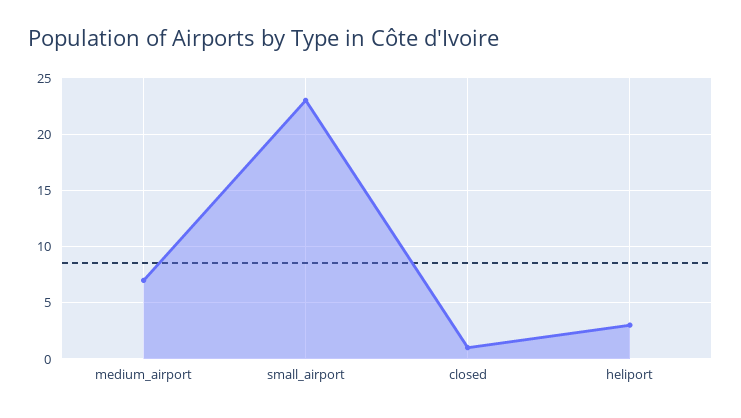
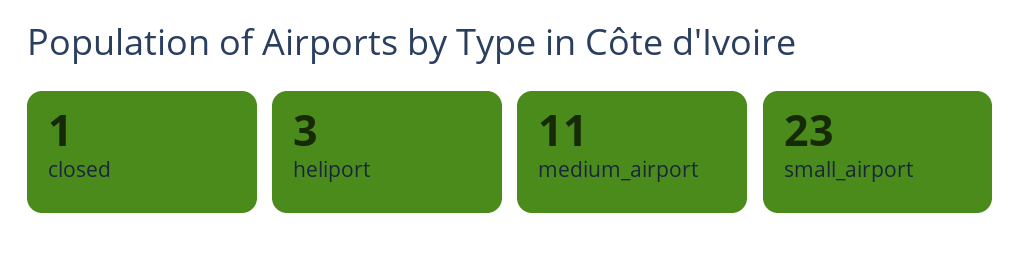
  {
-   "medium_airport": 7,
+   "medium_airport": 11,
    "small_airport": 23,
    "closed": 1,
    "heliport": 3
  }

